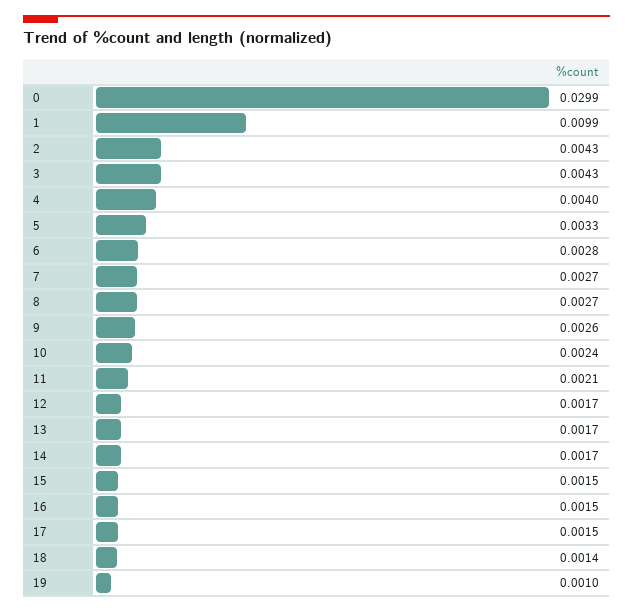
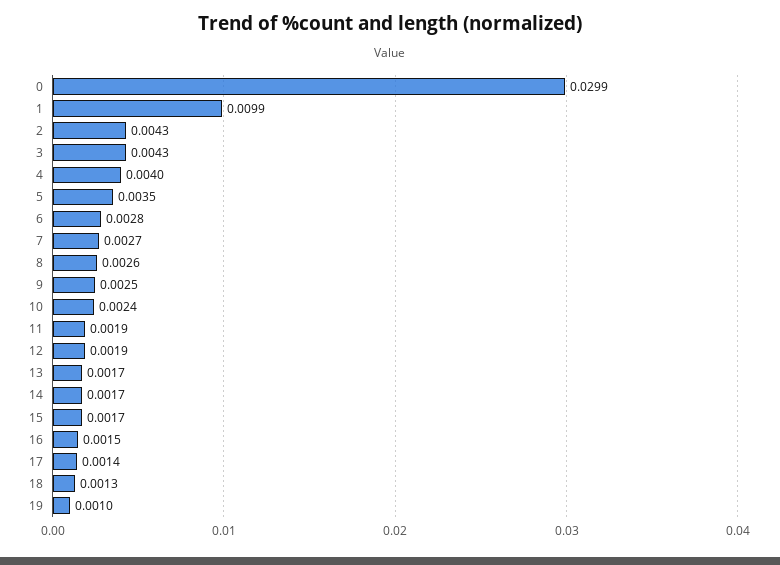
  {
    "0": 0.0299,
    "1": 0.0099,
    "2": 0.0043,
    "3": 0.0043,
    "4": 0.004,
-   "5": 0.0033,
+   "5": 0.0035,
    "6": 0.0028,
    "7": 0.0027,
-   "8": 0.0027,
+   "8": 0.0026,
-   "9": 0.0026,
+   "9": 0.0025,
    "10": 0.0024,
-   "11": 0.0021,
+   "11": 0.0019,
-   "12": 0.0017,
+   "12": 0.0019,
    "13": 0.0017,
    "14": 0.0017,
-   "15": 0.0015,
+   "15": 0.0017,
    "16": 0.0015,
-   "17": 0.0015,
+   "17": 0.0014,
-   "18": 0.0014,
+   "18": 0.0013,
    "19": 0.001
  }

